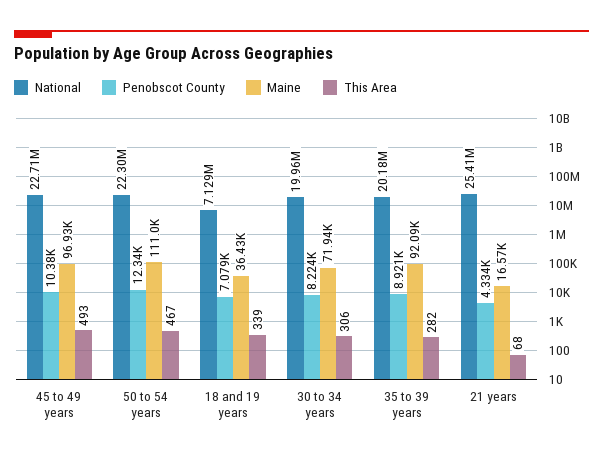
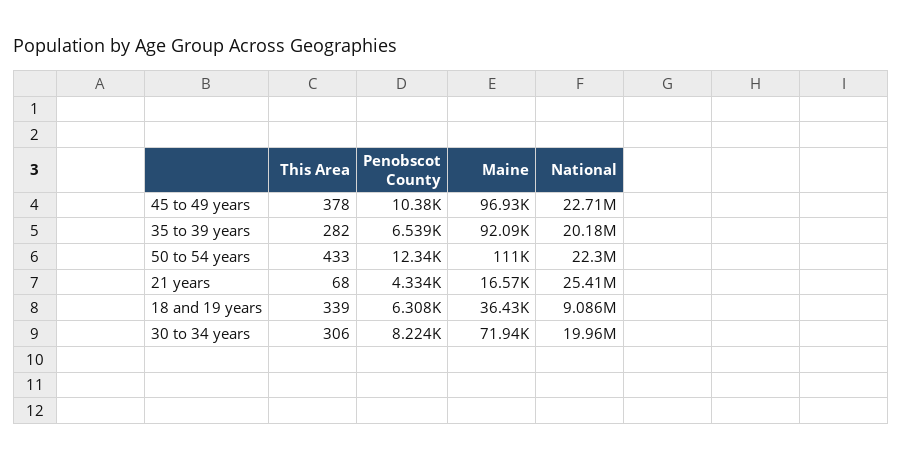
  {
    "National": {
      "45 to 49 years": 22710000,
      "50 to 54 years": 22300000,
-     "18 and 19 years": 7129000,
+     "18 and 19 years": 9086000,
      "30 to 34 years": 19960000,
      "35 to 39 years": 20180000,
      "21 years": 25410000
    },
    "Penobscot County": {
      "45 to 49 years": 10380,
      "50 to 54 years": 12340,
-     "18 and 19 years": 7079,
+     "18 and 19 years": 6308,
      "30 to 34 years": 8224,
-     "35 to 39 years": 8921,
+     "35 to 39 years": 6539,
      "21 years": 4334
    },
    "Maine": {
      "45 to 49 years": 96930,
      "50 to 54 years": 111000,
      "18 and 19 years": 36430,
      "30 to 34 years": 71940,
      "35 to 39 years": 92090,
      "21 years": 16570
    },
    "This Area": {
-     "45 to 49 years": 493,
+     "45 to 49 years": 378,
-     "50 to 54 years": 467,
+     "50 to 54 years": 433,
      "18 and 19 years": 339,
      "30 to 34 years": 306,
      "35 to 39 years": 282,
      "21 years": 68
    }
  }

